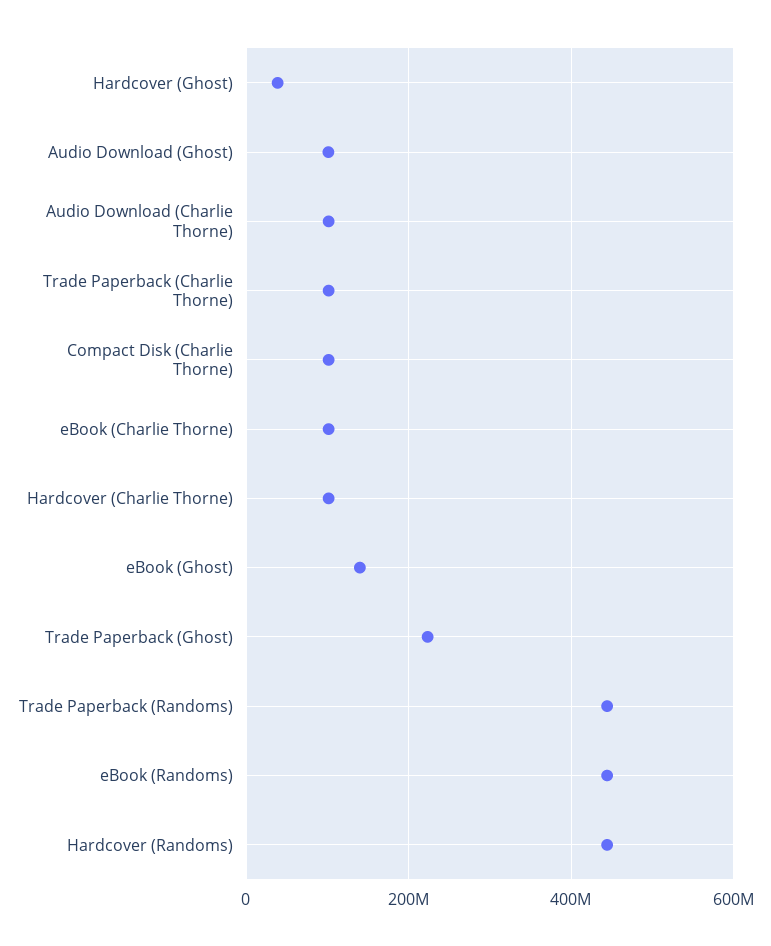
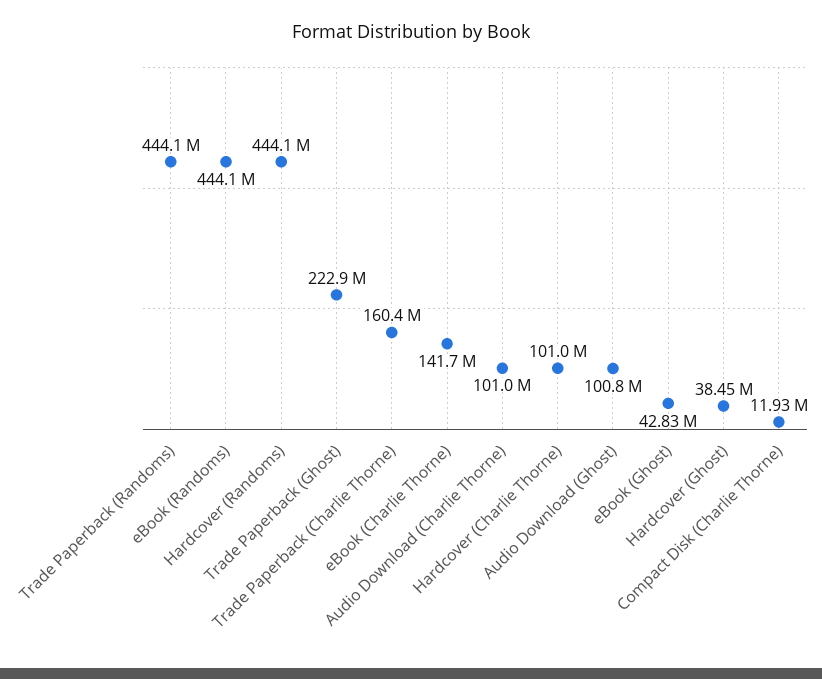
  {
    "Hardcover (Ghost)": 38450000,
    "Audio Download (Ghost)": 100800000,
    "Audio Download (Charlie Thorne)": 101000000,
-   "Trade Paperback (Charlie Thorne)": 100000000,
+   "Trade Paperback (Charlie Thorne)": 160400000,
-   "Compact Disk (Charlie Thorne)": 100000000,
+   "Compact Disk (Charlie Thorne)": 11930000,
-   "eBook (Charlie Thorne)": 100000000,
+   "eBook (Charlie Thorne)": 141700000,
    "Hardcover (Charlie Thorne)": 101000000,
-   "eBook (Ghost)": 140000000,
+   "eBook (Ghost)": 42830000,
    "Trade Paperback (Ghost)": 222900000,
    "Trade Paperback (Randoms)": 444100000,
    "eBook (Randoms)": 444100000,
    "Hardcover (Randoms)": 444100000
  }

